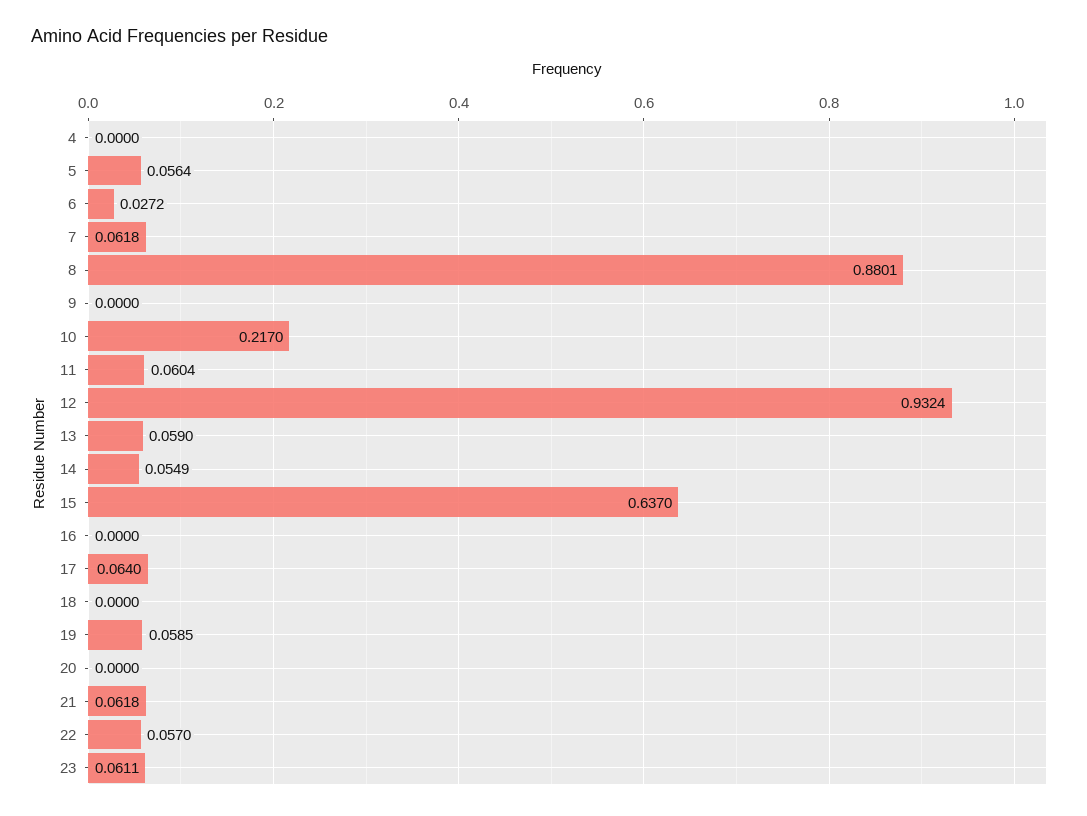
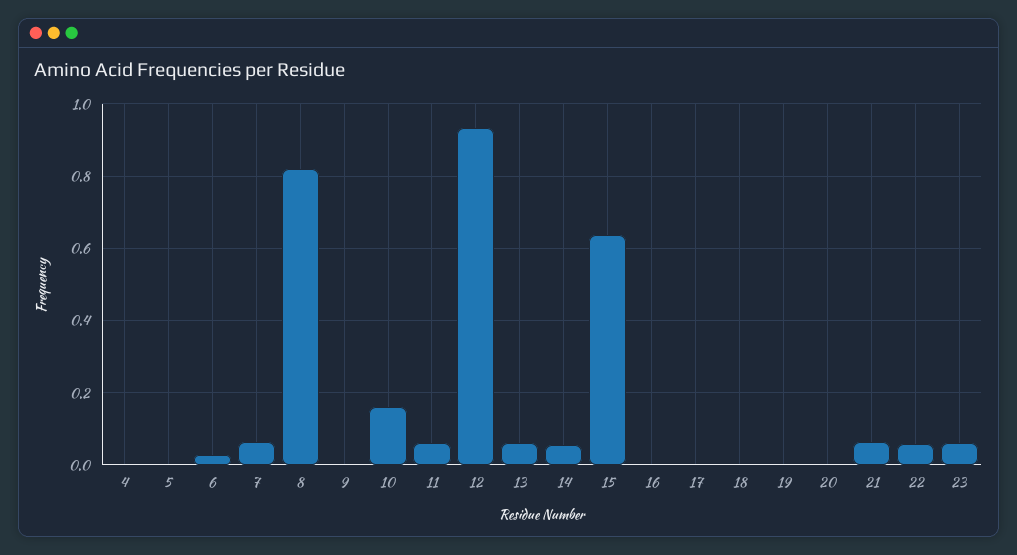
  {
    "4": 0,
-   "5": 0.0564,
+   "5": 0,
    "6": 0.0272,
    "7": 0.0618,
-   "8": 0.8801,
+   "8": 0.82,
    "9": 0,
-   "10": 0.217,
+   "10": 0.16,
    "11": 0.0604,
    "12": 0.9324,
    "13": 0.059,
    "14": 0.0549,
    "15": 0.637,
    "16": 0,
-   "17": 0.064,
+   "17": 0,
    "18": 0,
-   "19": 0.0585,
+   "19": 0,
    "20": 0,
    "21": 0.0618,
    "22": 0.057,
    "23": 0.0611
  }

